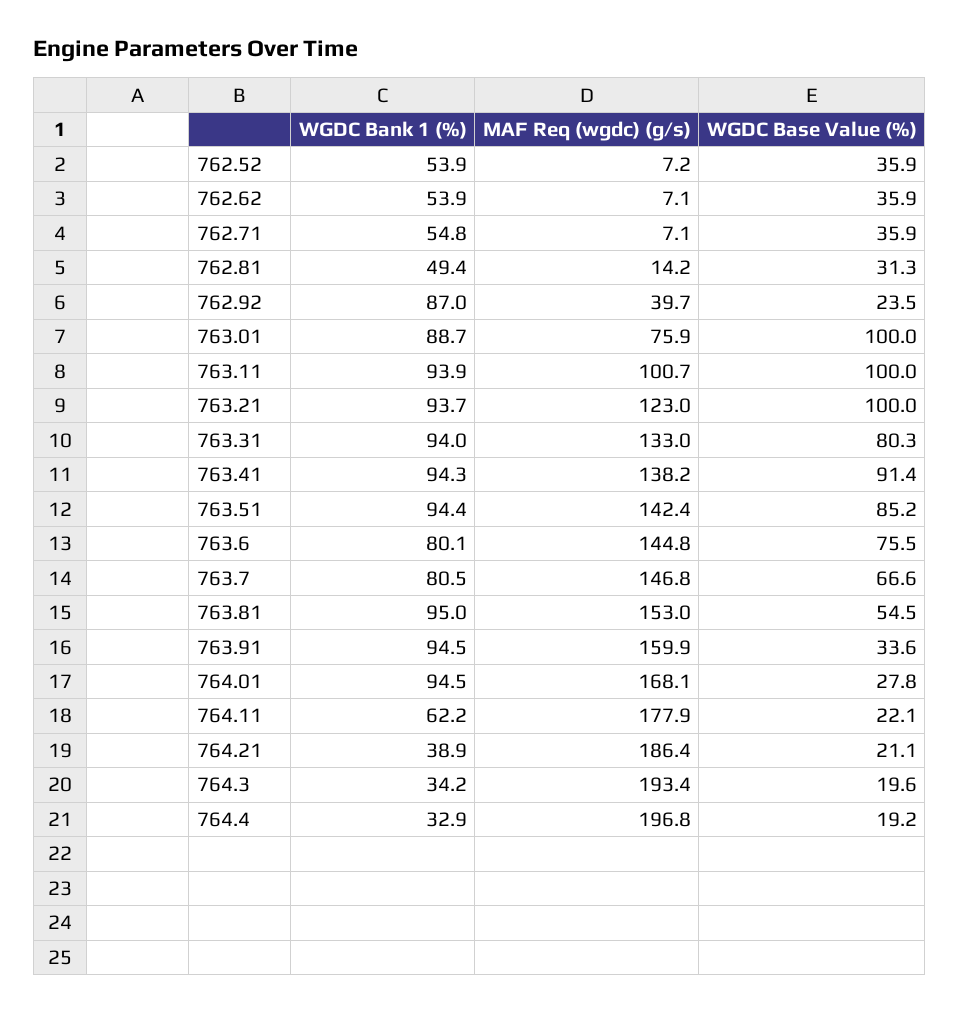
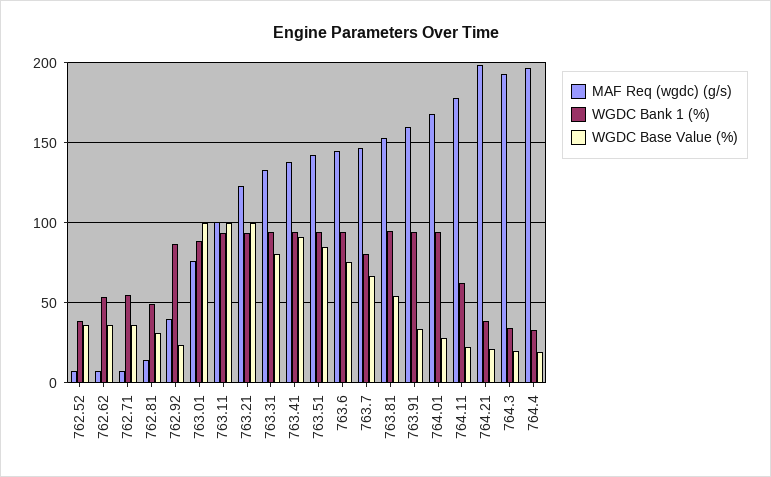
  {
    "WGDC Bank 1 (%)": {
-     "762.52": 53.9,
+     "762.52": 40,
      "762.62": 53.9,
      "762.71": 54.8,
      "762.81": 49.4,
      "762.92": 87,
      "763.01": 88.7,
      "763.11": 93.9,
      "763.21": 93.7,
      "763.31": 94,
      "763.41": 94.3,
      "763.51": 94.4,
-     "763.6": 80.1,
+     "763.6": 95,
      "763.7": 80.5,
      "763.81": 95,
      "763.91": 94.5,
      "764.01": 94.5,
      "764.11": 62.2,
      "764.21": 38.9,
      "764.3": 34.2,
      "764.4": 32.9
    },
    "MAF Req (wgdc) (g/s)": {
      "762.52": 7.2,
      "762.62": 7.1,
      "762.71": 7.1,
      "762.81": 14.2,
      "762.92": 39.7,
      "763.01": 75.9,
      "763.11": 100.7,
      "763.21": 123,
      "763.31": 133,
      "763.41": 138.2,
      "763.51": 142.4,
      "763.6": 144.8,
      "763.7": 146.8,
      "763.81": 153,
      "763.91": 159.9,
      "764.01": 168.1,
      "764.11": 177.9,
-     "764.21": 186.4,
+     "764.21": 200,
      "764.3": 193.4,
      "764.4": 196.8
    },
    "WGDC Base Value (%)": {
      "762.52": 35.9,
      "762.62": 35.9,
      "762.71": 35.9,
      "762.81": 31.3,
      "762.92": 23.5,
      "763.01": 100,
      "763.11": 100,
      "763.21": 100,
      "763.31": 80.3,
      "763.41": 91.4,
      "763.51": 85.2,
      "763.6": 75.5,
      "763.7": 66.6,
      "763.81": 54.5,
      "763.91": 33.6,
      "764.01": 27.8,
      "764.11": 22.1,
      "764.21": 21.1,
      "764.3": 19.6,
      "764.4": 19.2
    }
  }

